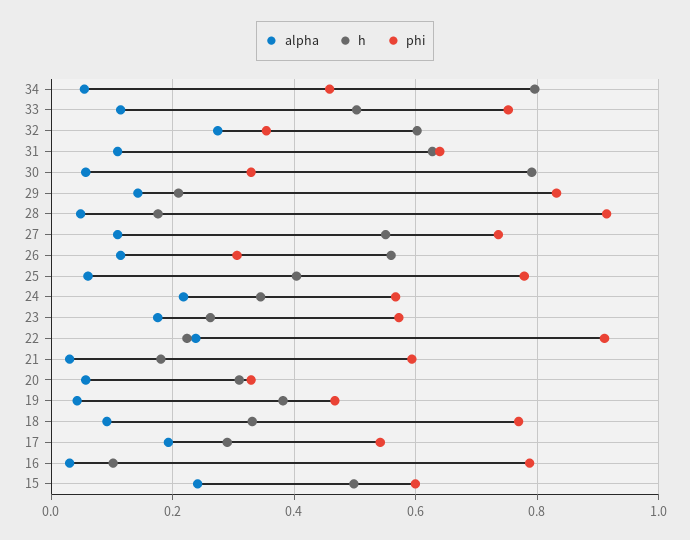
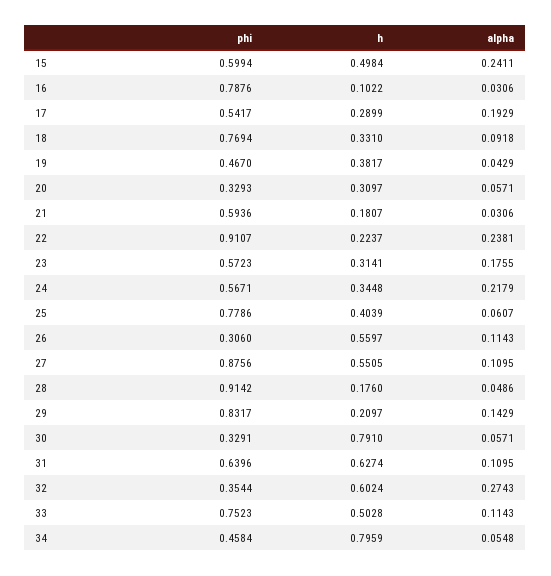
  {
    "alpha": {
      "34": 0.0548,
      "33": 0.1143,
      "32": 0.2743,
      "31": 0.1095,
      "30": 0.0571,
      "29": 0.1429,
      "28": 0.0486,
      "27": 0.1095,
      "26": 0.1143,
      "25": 0.0607,
      "24": 0.2179,
      "23": 0.1755,
      "22": 0.2381,
      "21": 0.0306,
      "20": 0.0571,
      "19": 0.0429,
      "18": 0.0918,
      "17": 0.1929,
      "16": 0.0306,
      "15": 0.2411
    },
    "h": {
      "34": 0.7959,
      "33": 0.5028,
      "32": 0.6024,
      "31": 0.6274,
      "30": 0.791,
      "29": 0.2097,
      "28": 0.176,
      "27": 0.5505,
      "26": 0.5597,
      "25": 0.4039,
      "24": 0.3448,
-     "23": 0.26,
+     "23": 0.3141,
      "22": 0.2237,
      "21": 0.1807,
      "20": 0.3097,
      "19": 0.3817,
      "18": 0.331,
      "17": 0.2899,
      "16": 0.1022,
      "15": 0.4984
    },
    "phi": {
      "34": 0.4584,
      "33": 0.7523,
      "32": 0.3544,
      "31": 0.6396,
      "30": 0.3291,
      "29": 0.8317,
      "28": 0.9142,
-     "27": 0.74,
+     "27": 0.8756,
      "26": 0.306,
      "25": 0.7786,
      "24": 0.5671,
      "23": 0.5723,
      "22": 0.9107,
      "21": 0.5936,
      "20": 0.3293,
      "19": 0.467,
      "18": 0.7694,
      "17": 0.5417,
      "16": 0.7876,
      "15": 0.5994
    }
  }

